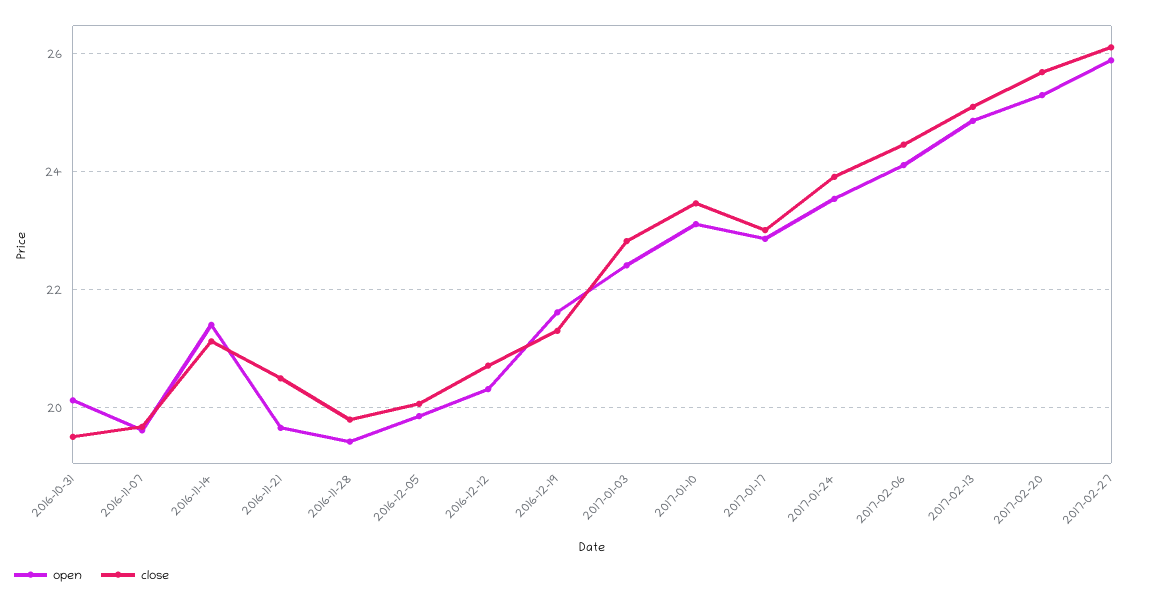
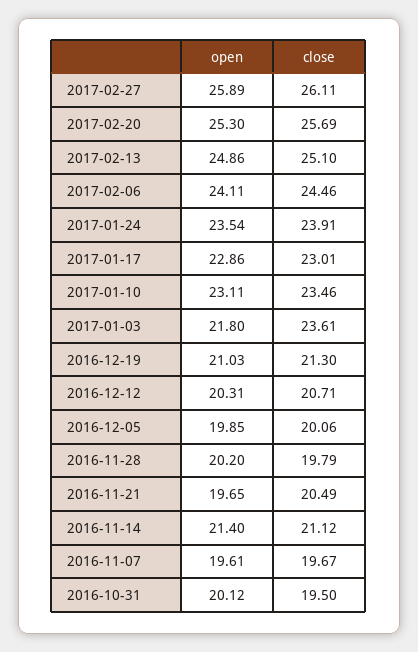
  {
    "open": {
      "2016-10-31": 20.12,
      "2016-11-07": 19.61,
      "2016-11-14": 21.4,
      "2016-11-21": 19.65,
-     "2016-11-28": 19.4,
+     "2016-11-28": 20.2,
      "2016-12-05": 19.85,
      "2016-12-12": 20.31,
-     "2016-12-19": 21.6,
+     "2016-12-19": 21.03,
-     "2017-01-03": 22.4,
+     "2017-01-03": 21.8,
      "2017-01-10": 23.11,
      "2017-01-17": 22.86,
      "2017-01-24": 23.54,
      "2017-02-06": 24.11,
      "2017-02-13": 24.86,
      "2017-02-20": 25.3,
      "2017-02-27": 25.89
    },
    "close": {
      "2016-10-31": 19.5,
      "2016-11-07": 19.67,
      "2016-11-14": 21.12,
      "2016-11-21": 20.49,
      "2016-11-28": 19.79,
      "2016-12-05": 20.06,
      "2016-12-12": 20.71,
      "2016-12-19": 21.3,
-     "2017-01-03": 22.8,
+     "2017-01-03": 23.61,
      "2017-01-10": 23.46,
      "2017-01-17": 23.01,
      "2017-01-24": 23.91,
      "2017-02-06": 24.46,
      "2017-02-13": 25.1,
      "2017-02-20": 25.69,
      "2017-02-27": 26.11
    }
  }

